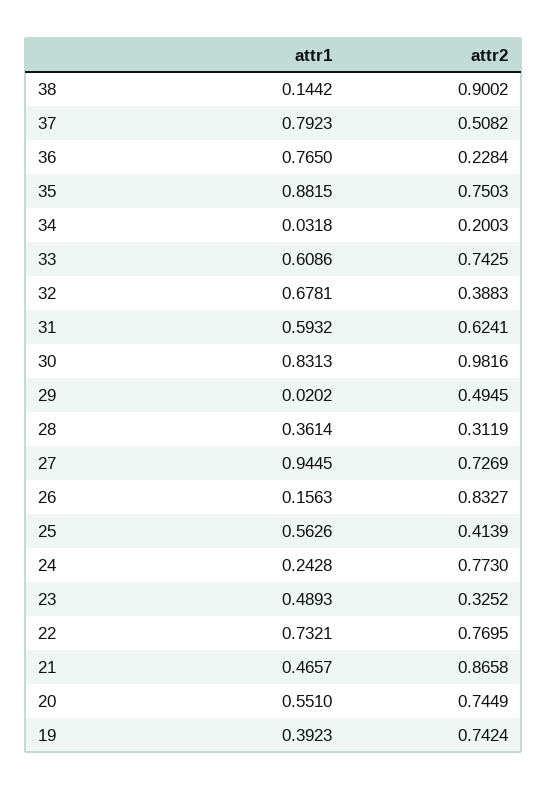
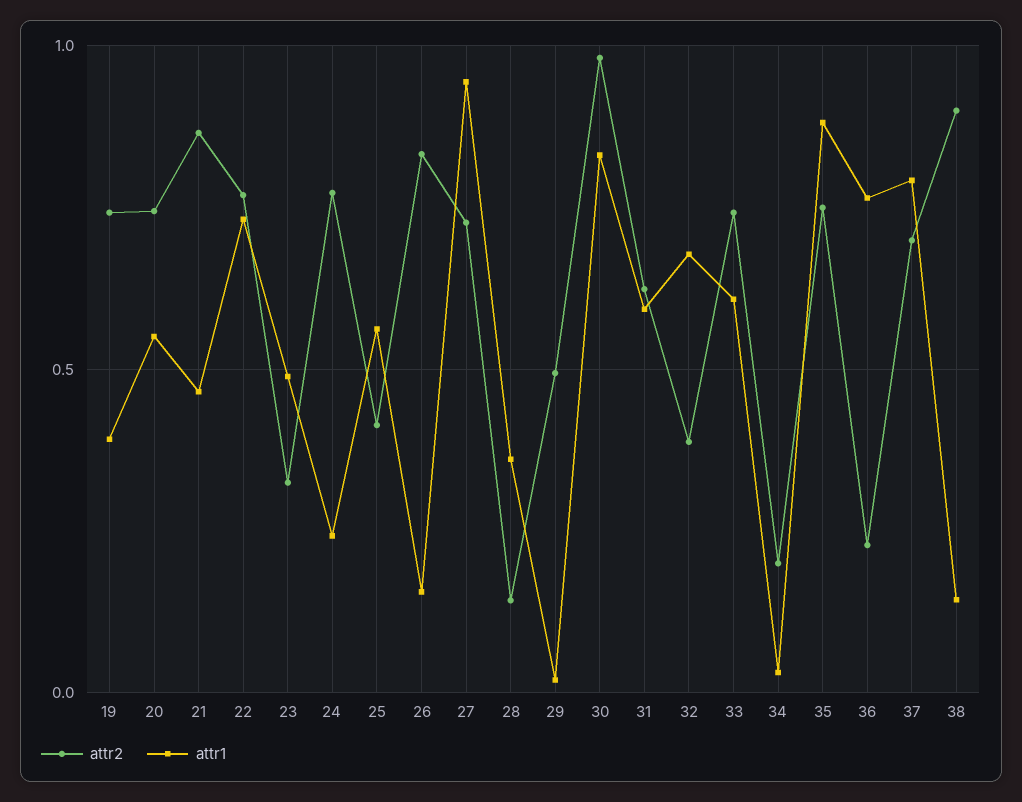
  {
    "attr1": {
      "38": 0.1442,
      "37": 0.7923,
      "36": 0.765,
      "35": 0.8815,
      "34": 0.0318,
      "33": 0.6086,
      "32": 0.6781,
      "31": 0.5932,
      "30": 0.8313,
      "29": 0.0202,
      "28": 0.3614,
      "27": 0.9445,
      "26": 0.1563,
      "25": 0.5626,
      "24": 0.2428,
      "23": 0.4893,
      "22": 0.7321,
      "21": 0.4657,
      "20": 0.551,
      "19": 0.3923
    },
    "attr2": {
      "38": 0.9002,
-     "37": 0.5082,
+     "37": 0.7,
      "36": 0.2284,
      "35": 0.7503,
      "34": 0.2003,
      "33": 0.7425,
      "32": 0.3883,
      "31": 0.6241,
      "30": 0.9816,
      "29": 0.4945,
-     "28": 0.3119,
+     "28": 0.15,
      "27": 0.7269,
      "26": 0.8327,
      "25": 0.4139,
      "24": 0.773,
      "23": 0.3252,
      "22": 0.7695,
      "21": 0.8658,
      "20": 0.7449,
      "19": 0.7424
    }
  }

